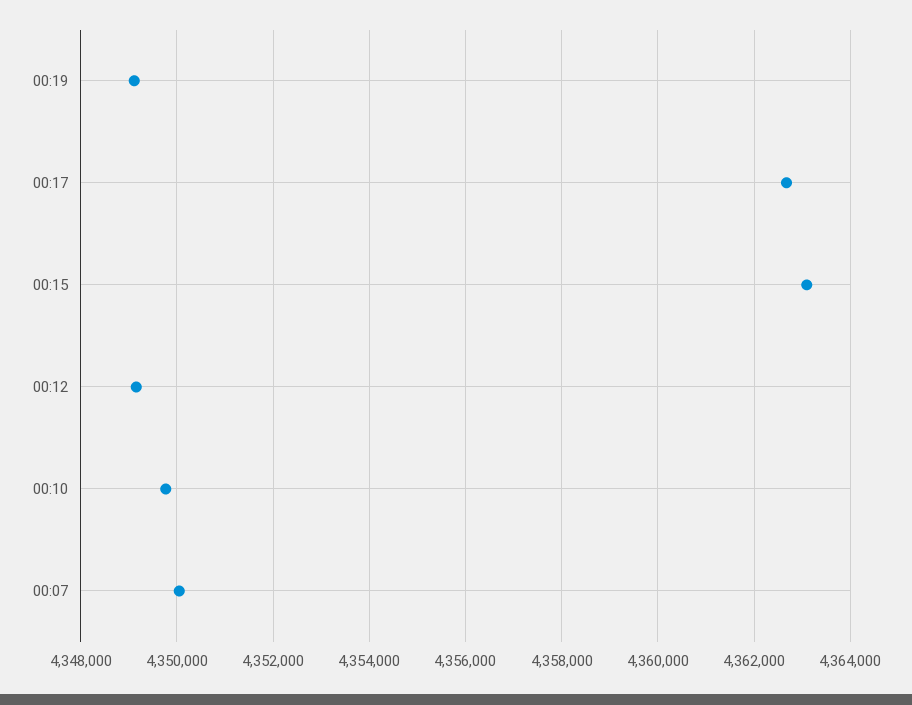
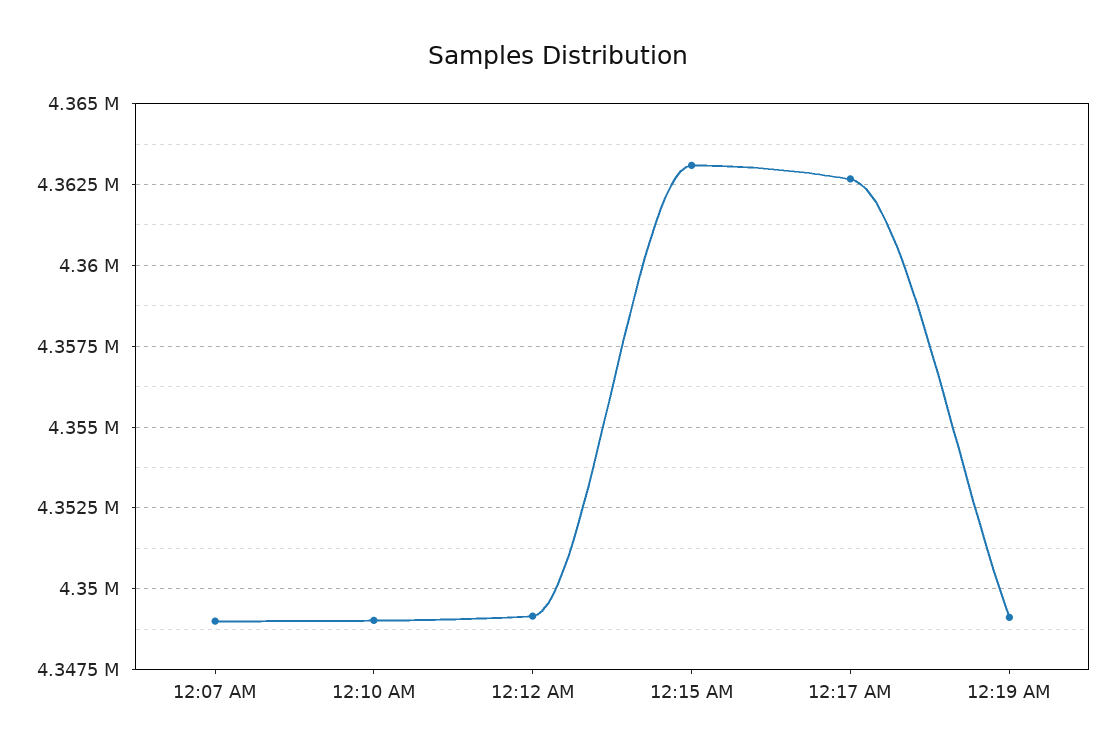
  {
    "00:19": 4349200,
    "00:17": 4362600,
    "00:15": 4363000,
    "00:12": 4349200,
-   "00:10": 4349800,
+   "00:10": 4349000,
-   "00:07": 4350000
+   "00:07": 4349000
  }

